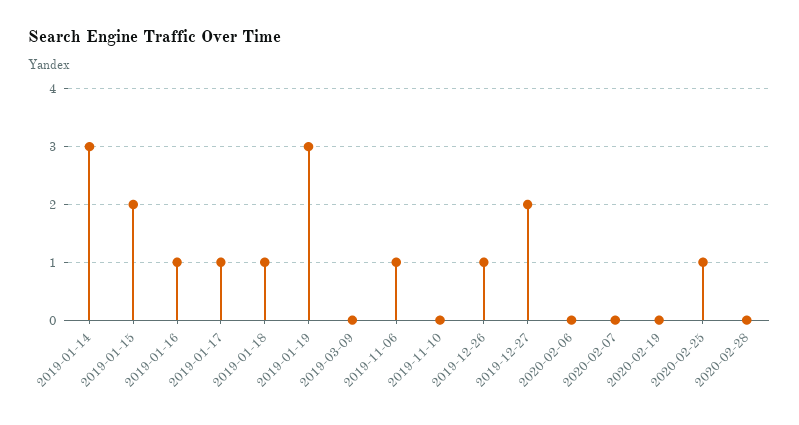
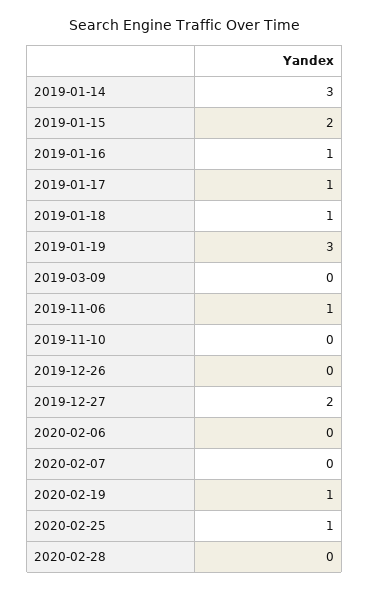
  {
    "2019-01-14": 3,
    "2019-01-15": 2,
    "2019-01-16": 1,
    "2019-01-17": 1,
    "2019-01-18": 1,
    "2019-01-19": 3,
    "2019-03-09": 0,
    "2019-11-06": 1,
    "2019-11-10": 0,
-   "2019-12-26": 1,
+   "2019-12-26": 0,
    "2019-12-27": 2,
    "2020-02-06": 0,
    "2020-02-07": 0,
-   "2020-02-19": 0,
+   "2020-02-19": 1,
    "2020-02-25": 1,
    "2020-02-28": 0
  }

